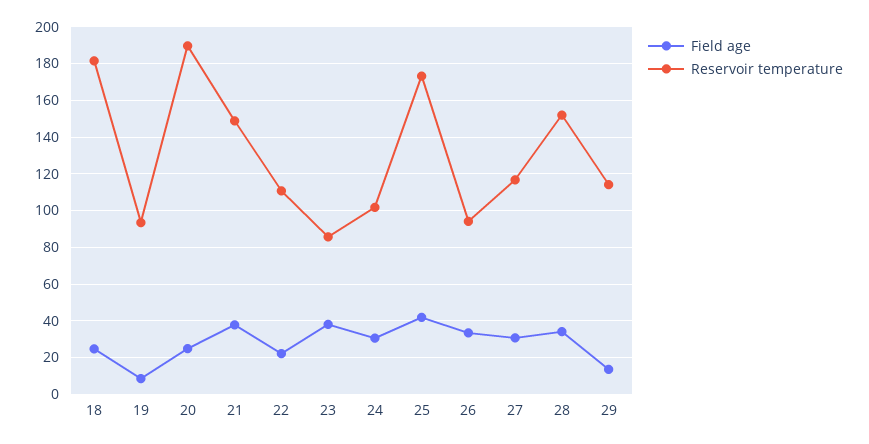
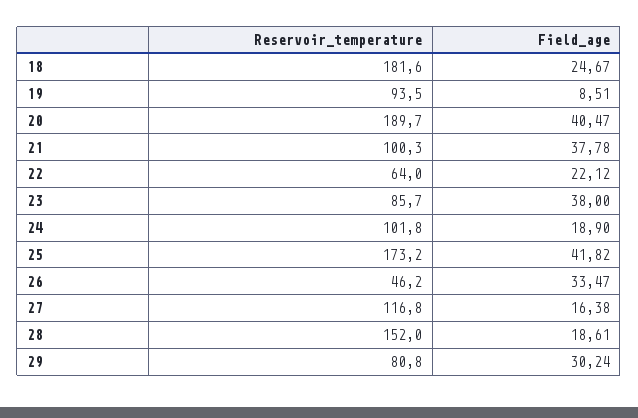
  {
    "Field age": {
      "18": 24.67,
      "19": 8.51,
-     "20": 25,
+     "20": 40.47,
      "21": 37.78,
      "22": 22.12,
      "23": 38,
-     "24": 30,
+     "24": 18.9,
      "25": 41.82,
      "26": 33.47,
-     "27": 30,
+     "27": 16.38,
-     "28": 35,
+     "28": 18.61,
-     "29": 15
+     "29": 30.24
    },
    "Reservoir temperature": {
      "18": 181.6,
      "19": 93.5,
      "20": 189.7,
-     "21": 150,
+     "21": 100.3,
-     "22": 110,
+     "22": 64,
      "23": 85.7,
      "24": 101.8,
      "25": 173.2,
-     "26": 95,
+     "26": 46.2,
      "27": 116.8,
      "28": 152,
-     "29": 115
+     "29": 80.8
    }
  }

